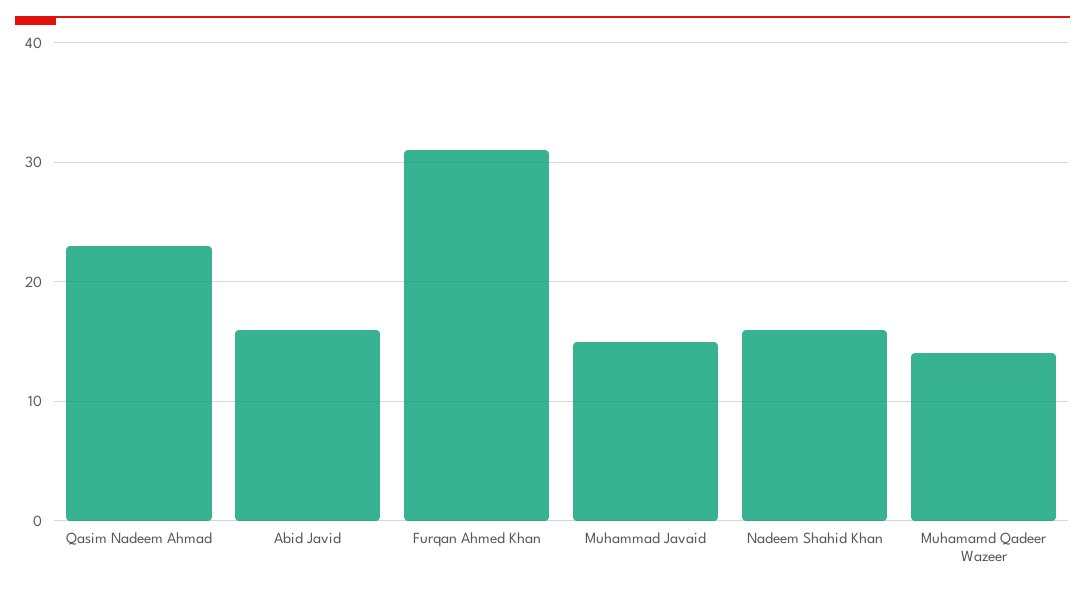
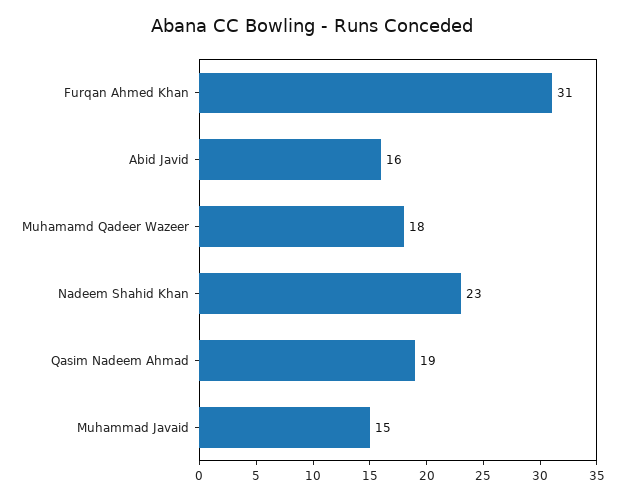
  {
-   "Qasim Nadeem Ahmad": 23,
+   "Qasim Nadeem Ahmad": 19,
    "Abid Javid": 16,
    "Furqan Ahmed Khan": 31,
    "Muhammad Javaid": 15,
-   "Nadeem Shahid Khan": 16,
+   "Nadeem Shahid Khan": 23,
-   "Muhamamd Qadeer Wazeer": 14
+   "Muhamamd Qadeer Wazeer": 18
  }

